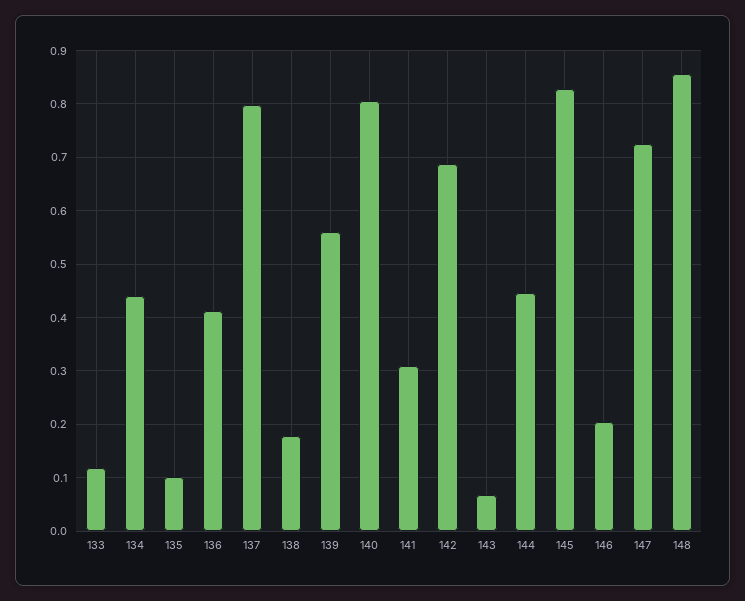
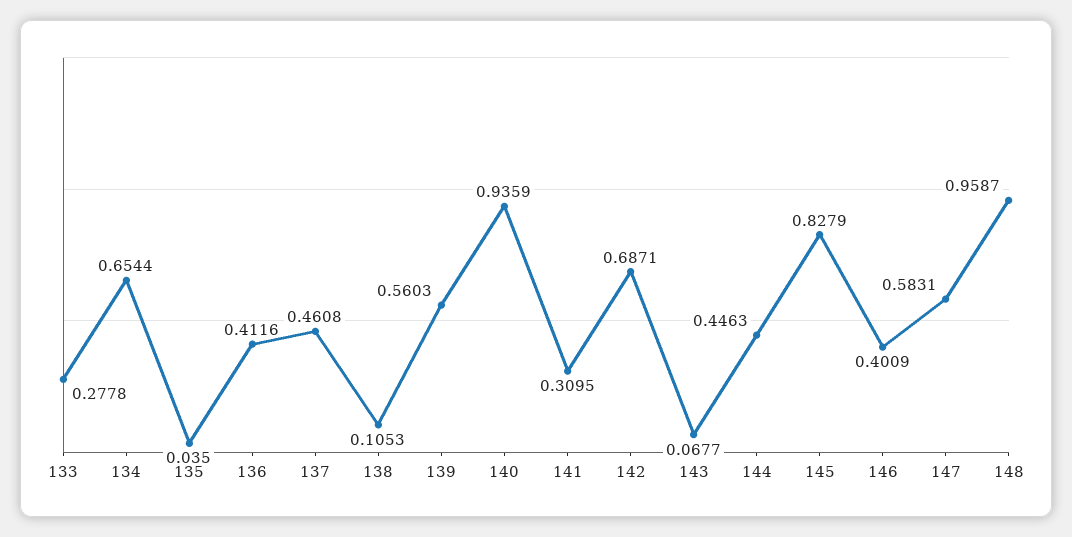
  {
-   "133": 0.12,
+   "133": 0.2778,
-   "134": 0.44,
+   "134": 0.6544,
-   "135": 0.1,
+   "135": 0.035,
    "136": 0.4116,
-   "137": 0.8,
+   "137": 0.4608,
-   "138": 0.18,
+   "138": 0.1053,
    "139": 0.5603,
-   "140": 0.8,
+   "140": 0.9359,
    "141": 0.3095,
    "142": 0.6871,
    "143": 0.0677,
    "144": 0.4463,
    "145": 0.8279,
-   "146": 0.2,
+   "146": 0.4009,
-   "147": 0.72,
+   "147": 0.5831,
-   "148": 0.86
+   "148": 0.9587
  }

